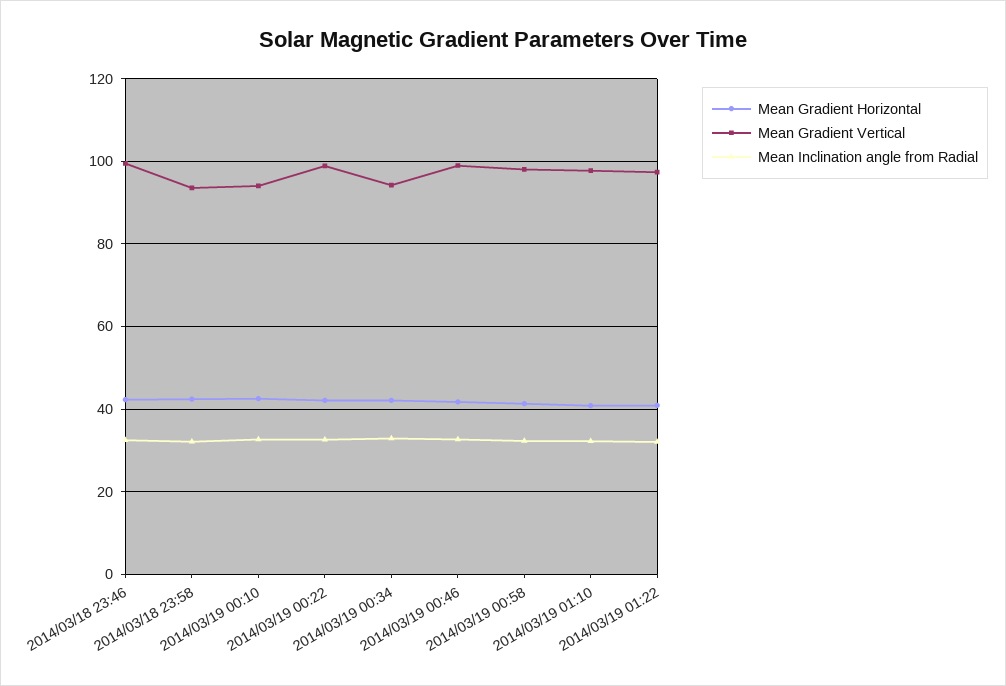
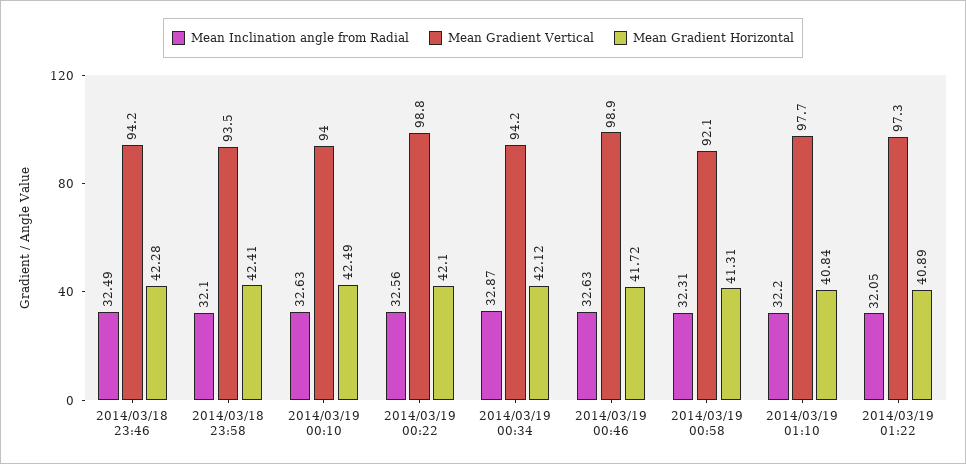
  {
    "Mean Gradient Horizontal": {
      "2014/03/18 23:46": 42.28,
      "2014/03/18 23:58": 42.41,
      "2014/03/19 00:10": 42.49,
      "2014/03/19 00:22": 42.1,
      "2014/03/19 00:34": 42.12,
      "2014/03/19 00:46": 41.72,
      "2014/03/19 00:58": 41.31,
      "2014/03/19 01:10": 40.84,
      "2014/03/19 01:22": 40.89
    },
    "Mean Gradient Vertical": {
-     "2014/03/18 23:46": 100,
+     "2014/03/18 23:46": 94.2,
      "2014/03/18 23:58": 93.5,
      "2014/03/19 00:10": 94,
      "2014/03/19 00:22": 98.8,
      "2014/03/19 00:34": 94.2,
      "2014/03/19 00:46": 98.9,
-     "2014/03/19 00:58": 98,
+     "2014/03/19 00:58": 92.1,
      "2014/03/19 01:10": 97.7,
      "2014/03/19 01:22": 97.3
    },
    "Mean Inclination angle from Radial": {
      "2014/03/18 23:46": 32.49,
      "2014/03/18 23:58": 32.1,
      "2014/03/19 00:10": 32.63,
      "2014/03/19 00:22": 32.56,
      "2014/03/19 00:34": 32.87,
      "2014/03/19 00:46": 32.63,
      "2014/03/19 00:58": 32.31,
      "2014/03/19 01:10": 32.2,
      "2014/03/19 01:22": 32.05
    }
  }

